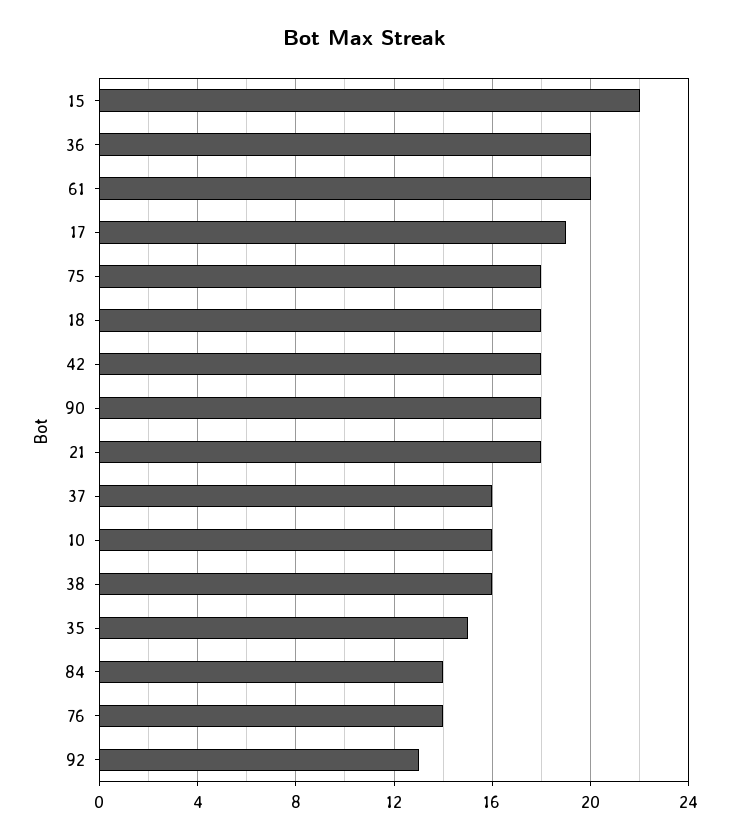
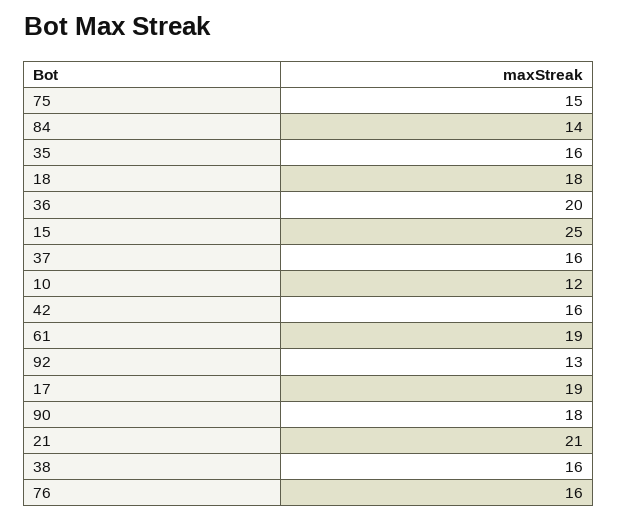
  {
-   "15": 22,
+   "15": 25,
    "36": 20,
-   "61": 20,
+   "61": 19,
    "17": 19,
-   "75": 18,
+   "75": 15,
    "18": 18,
-   "42": 18,
+   "42": 16,
    "90": 18,
-   "21": 18,
+   "21": 21,
    "37": 16,
-   "10": 16,
+   "10": 12,
    "38": 16,
-   "35": 15,
+   "35": 16,
    "84": 14,
-   "76": 14,
+   "76": 16,
    "92": 13
  }

